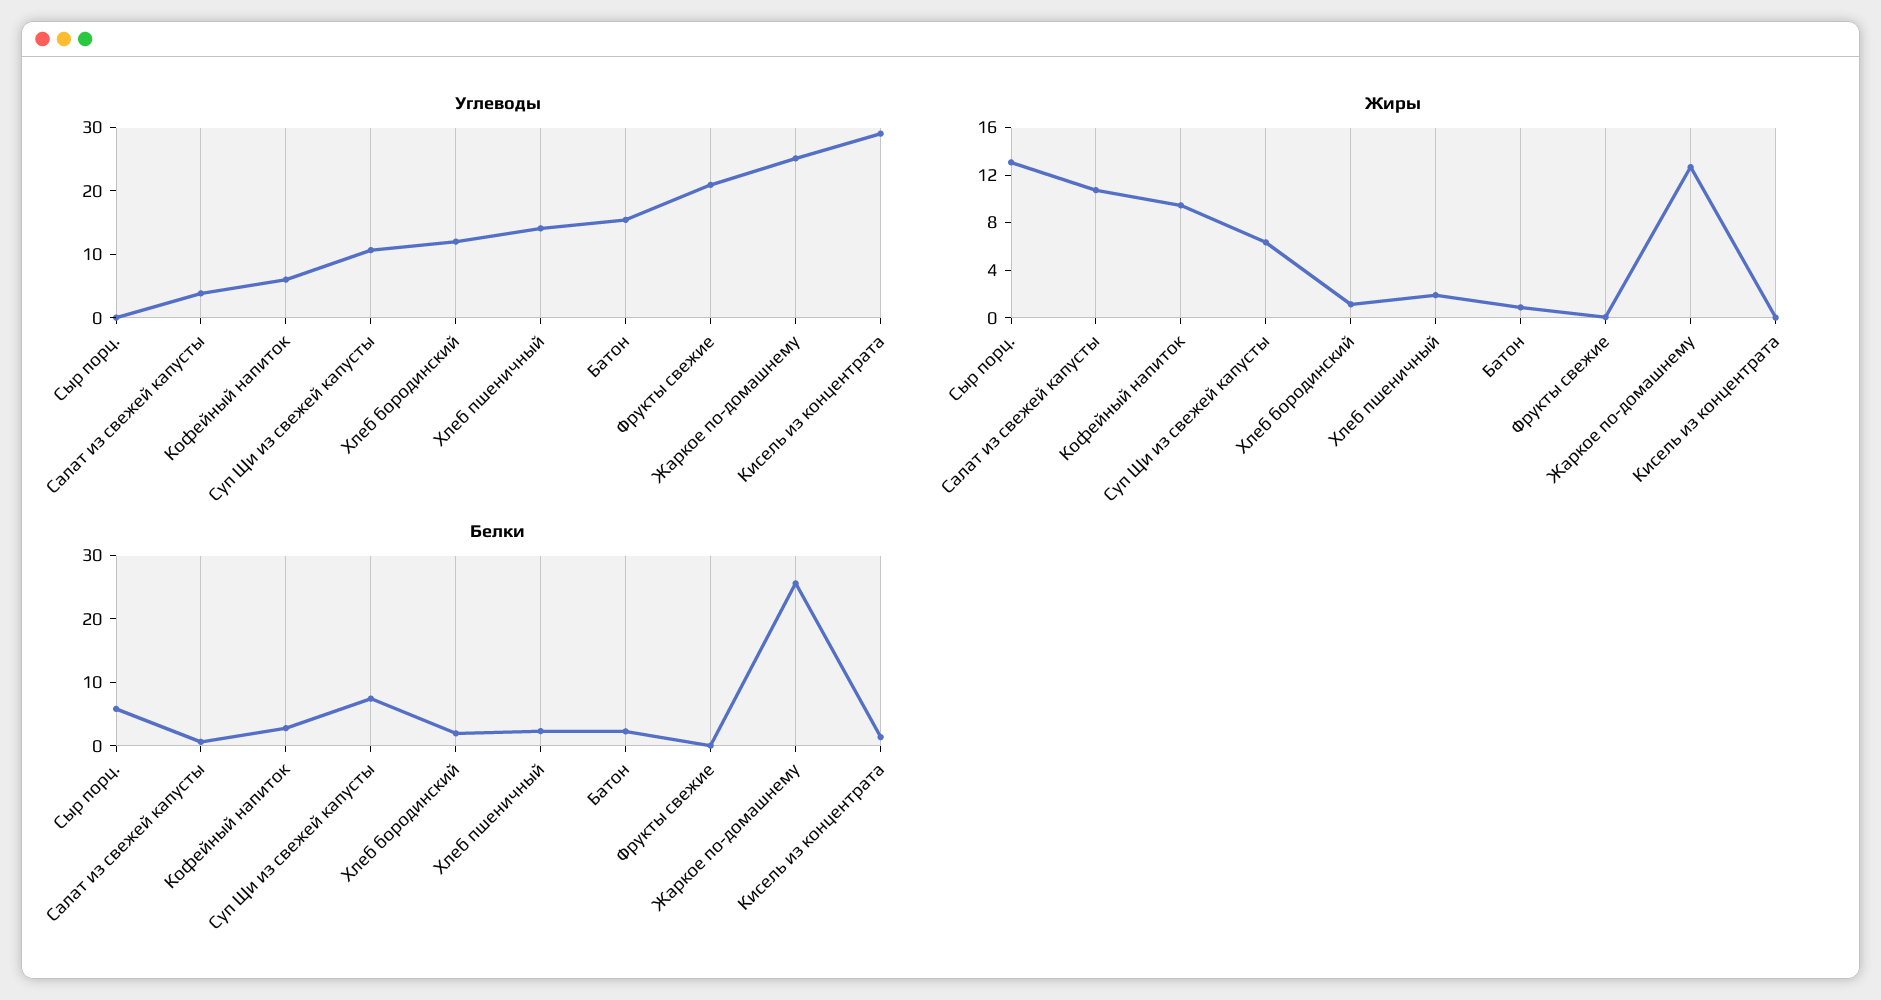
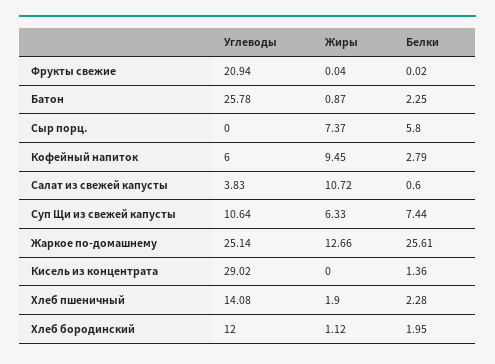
  {
    "Углеводы": {
      "Сыр порц.": 0,
      "Салат из свежей капусты": 3.83,
      "Кофейный напиток": 6,
      "Суп Щи из свежей капусты": 10.64,
      "Хлеб бородинский": 12,
      "Хлеб пшеничный": 14.08,
-     "Батон": 16,
+     "Батон": 25.78,
      "Фрукты свежие": 20.94,
      "Жаркое по-домашнему": 25.14,
      "Кисель из концентрата": 29.02
    },
    "Жиры": {
-     "Сыр порц.": 13,
+     "Сыр порц.": 7.37,
      "Салат из свежей капусты": 10.72,
      "Кофейный напиток": 9.45,
      "Суп Щи из свежей капусты": 6.33,
      "Хлеб бородинский": 1.12,
      "Хлеб пшеничный": 1.9,
      "Батон": 0.87,
      "Фрукты свежие": 0.04,
      "Жаркое по-домашнему": 12.66,
      "Кисель из концентрата": 0
    },
    "Белки": {
      "Сыр порц.": 5.8,
      "Салат из свежей капусты": 0.6,
      "Кофейный напиток": 2.79,
      "Суп Щи из свежей капусты": 7.44,
      "Хлеб бородинский": 1.95,
      "Хлеб пшеничный": 2.28,
      "Батон": 2.25,
      "Фрукты свежие": 0.02,
      "Жаркое по-домашнему": 25.61,
      "Кисель из концентрата": 1.36
    }
  }

